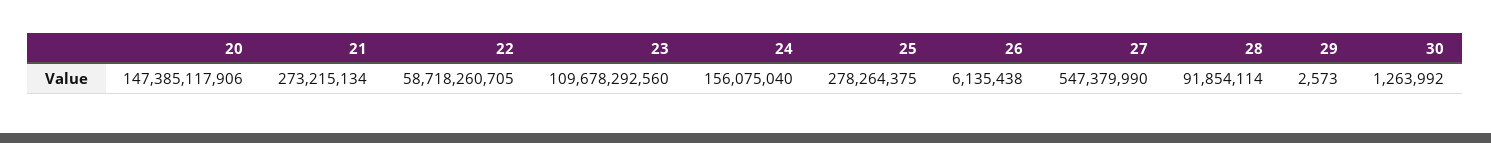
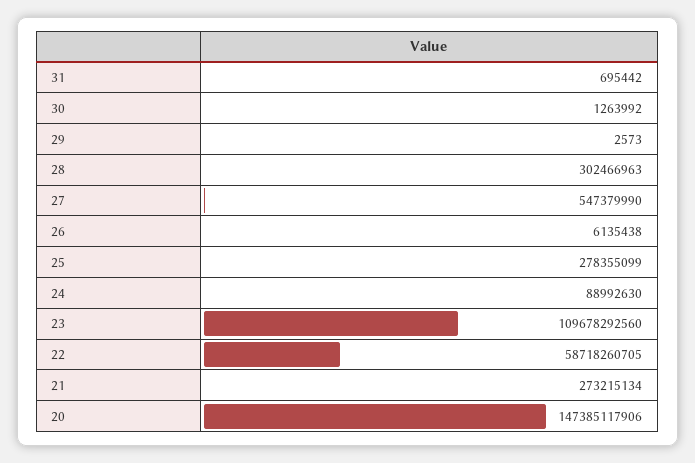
  {
    "20": 147385117906,
    "21": 273215134,
    "22": 58718260705,
    "23": 109678292560,
-   "24": 156075040,
+   "24": 88992630,
-   "25": 278264375,
+   "25": 278355099,
    "26": 6135438,
    "27": 547379990,
-   "28": 91854114,
+   "28": 302466963,
    "29": 2573,
-   "30": 1263992
+   "30": 1263992,
+   "31": 695442
  }

